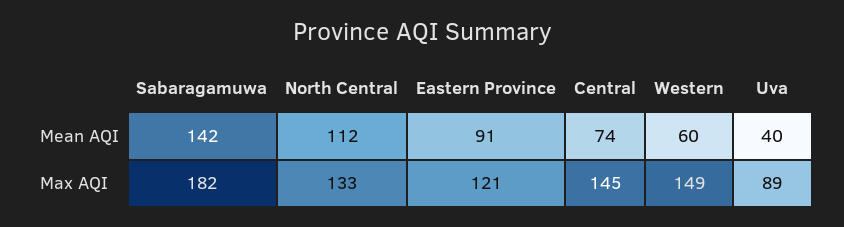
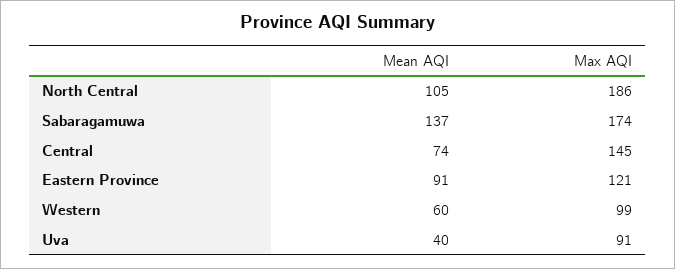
  {
    "Sabaragamuwa": {
-     "Mean AQI": 142,
+     "Mean AQI": 137,
-     "Max AQI": 182
+     "Max AQI": 174
    },
    "North Central": {
-     "Mean AQI": 112,
+     "Mean AQI": 105,
-     "Max AQI": 133
+     "Max AQI": 186
    },
    "Eastern Province": {
      "Mean AQI": 91,
      "Max AQI": 121
    },
    "Central": {
      "Mean AQI": 74,
      "Max AQI": 145
    },
    "Western": {
      "Mean AQI": 60,
-     "Max AQI": 149
+     "Max AQI": 99
    },
    "Uva": {
      "Mean AQI": 40,
-     "Max AQI": 89
+     "Max AQI": 91
    }
  }

